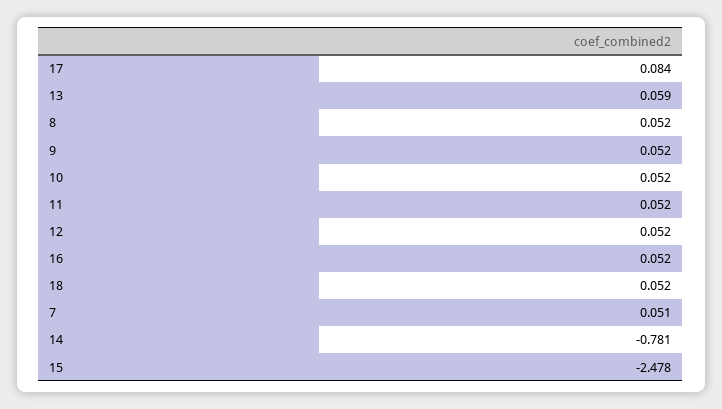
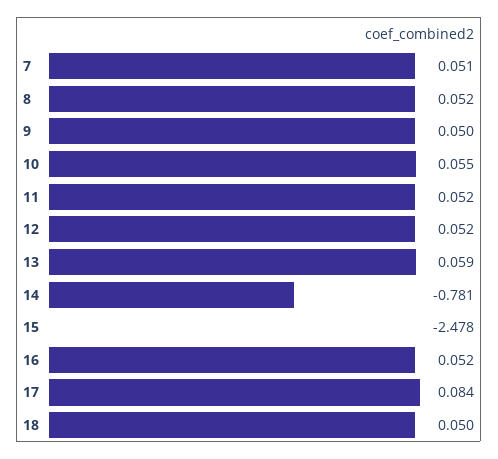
  {
    "17": 0.084,
    "13": 0.059,
    "8": 0.052,
-   "9": 0.052,
+   "9": 0.05,
-   "10": 0.052,
+   "10": 0.055,
    "11": 0.052,
    "12": 0.052,
    "16": 0.052,
-   "18": 0.052,
+   "18": 0.05,
    "7": 0.051,
    "14": -0.781,
    "15": -2.478
  }

